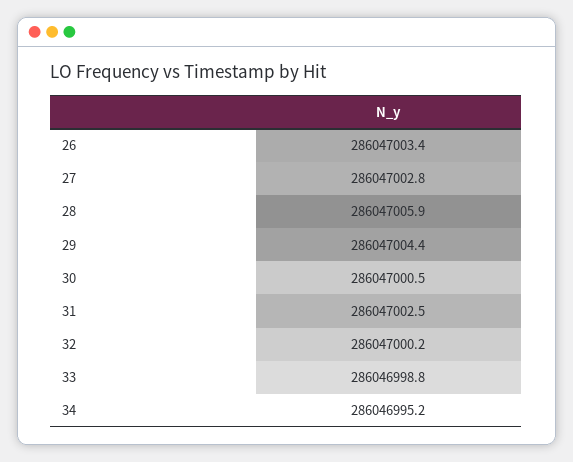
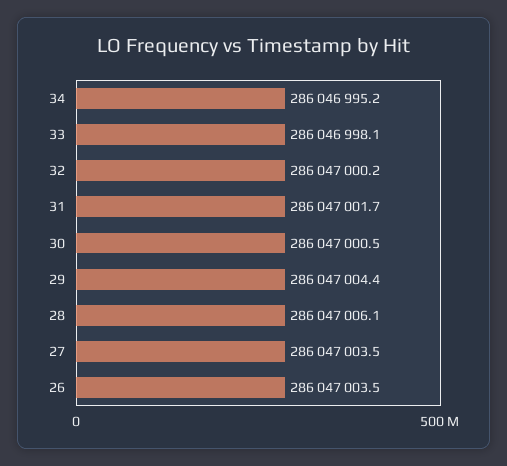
  {
-   "26": 286047003.4,
+   "26": 286047003.5,
-   "27": 286047002.8,
+   "27": 286047003.5,
-   "28": 286047005.9,
+   "28": 286047006.1,
    "29": 286047004.4,
    "30": 286047000.5,
-   "31": 286047002.5,
+   "31": 286047001.7,
    "32": 286047000.2,
-   "33": 286046998.8,
+   "33": 286046998.1,
    "34": 286046995.2
  }

